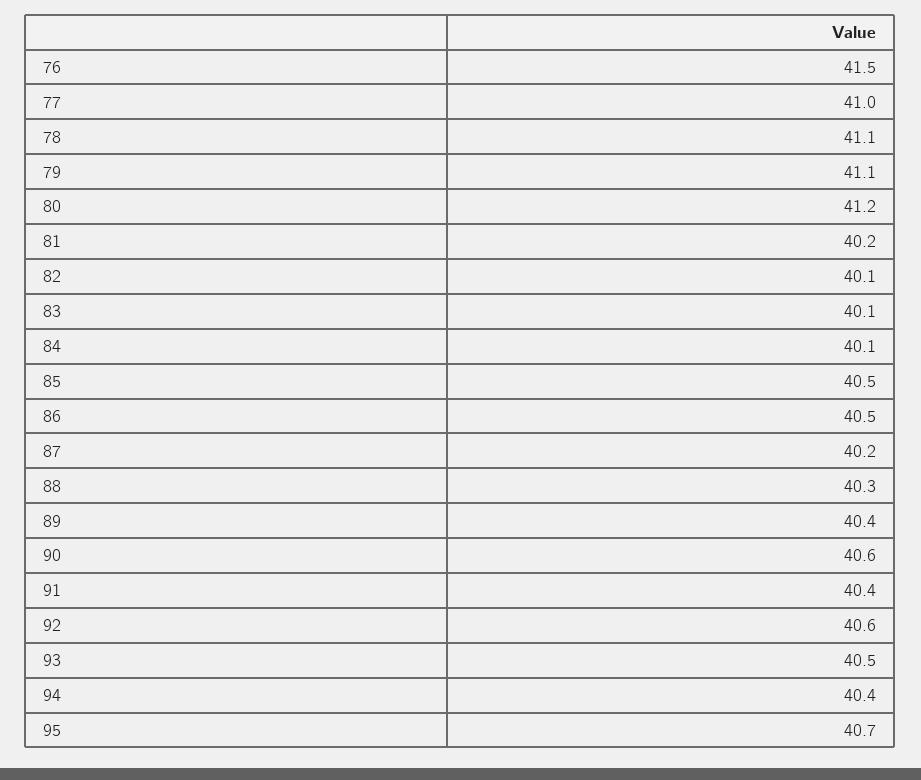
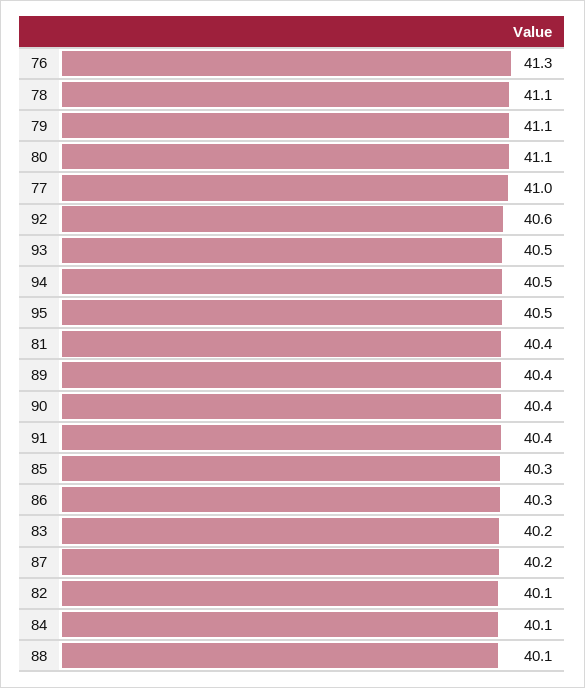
  {
-   "76": 41.5,
+   "76": 41.3,
    "77": 41,
    "78": 41.1,
    "79": 41.1,
-   "80": 41.2,
+   "80": 41.1,
-   "81": 40.2,
+   "81": 40.4,
    "82": 40.1,
-   "83": 40.1,
+   "83": 40.2,
    "84": 40.1,
-   "85": 40.5,
+   "85": 40.3,
-   "86": 40.5,
+   "86": 40.3,
    "87": 40.2,
-   "88": 40.3,
+   "88": 40.1,
    "89": 40.4,
-   "90": 40.6,
+   "90": 40.4,
    "91": 40.4,
    "92": 40.6,
    "93": 40.5,
-   "94": 40.4,
+   "94": 40.5,
-   "95": 40.7
+   "95": 40.5
  }

